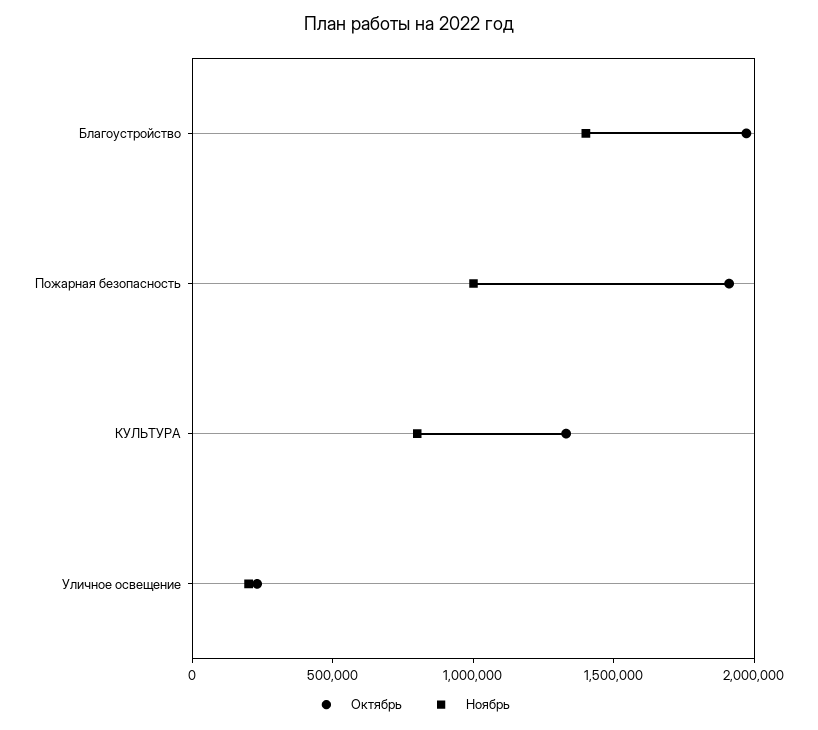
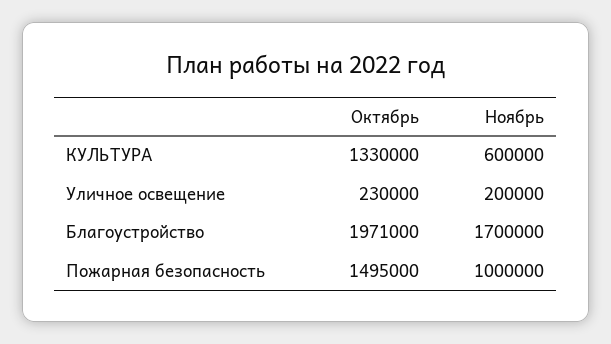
  {
    "Октябрь": {
      "Благоустройство": 1971000,
-     "Пожарная безопасность": 1900000,
+     "Пожарная безопасность": 1495000,
      "КУЛЬТУРА": 1330000,
      "Уличное освещение": 230000
    },
    "Ноябрь": {
-     "Благоустройство": 1400000,
+     "Благоустройство": 1700000,
      "Пожарная безопасность": 1000000,
-     "КУЛЬТУРА": 800000,
+     "КУЛЬТУРА": 600000,
      "Уличное освещение": 200000
    }
  }

